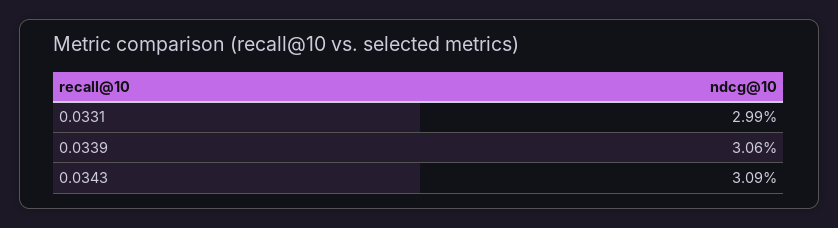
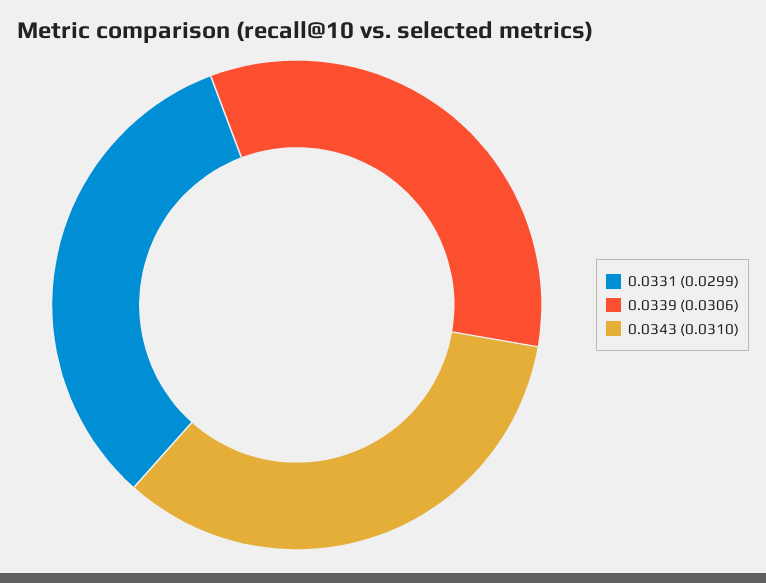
  {
    "0.0331": 0.0299,
    "0.0339": 0.0306,
-   "0.0343": 0.0309
+   "0.0343": 0.031
  }

